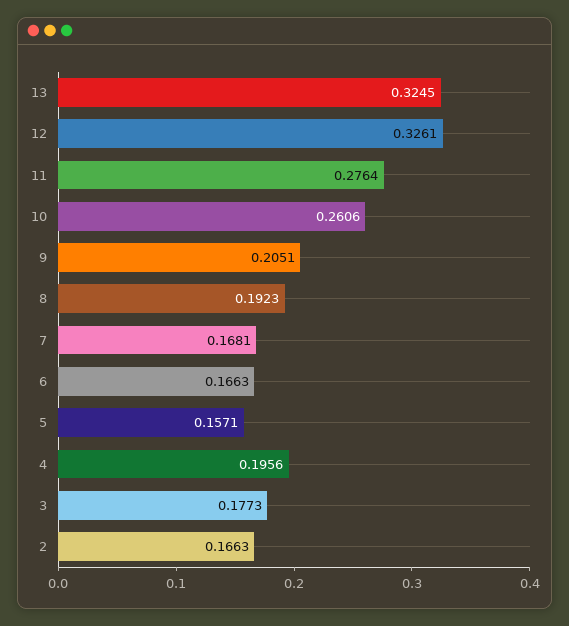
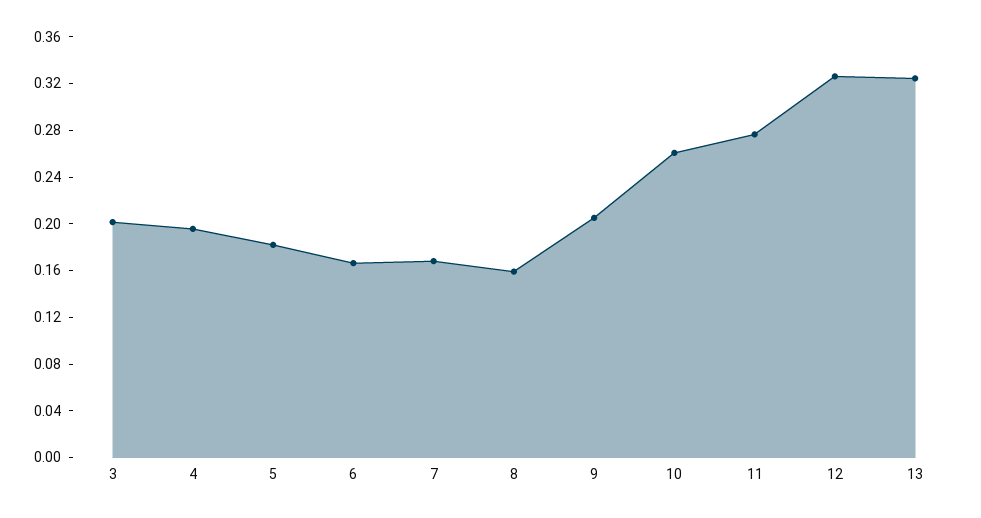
  {
    "13": 0.3245,
    "12": 0.3261,
    "11": 0.2764,
    "10": 0.2606,
    "9": 0.2051,
-   "8": 0.1923,
+   "8": 0.16,
    "7": 0.1681,
    "6": 0.1663,
-   "5": 0.1571,
+   "5": 0.18,
    "4": 0.1956,
-   "3": 0.1773,
+   "3": 0.2
-   "2": 0.1663
  }

